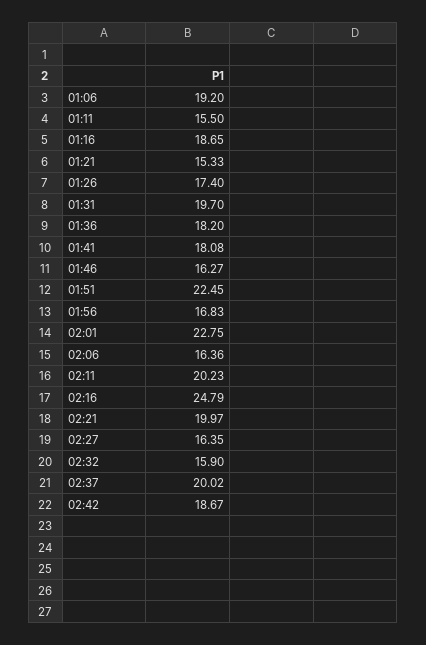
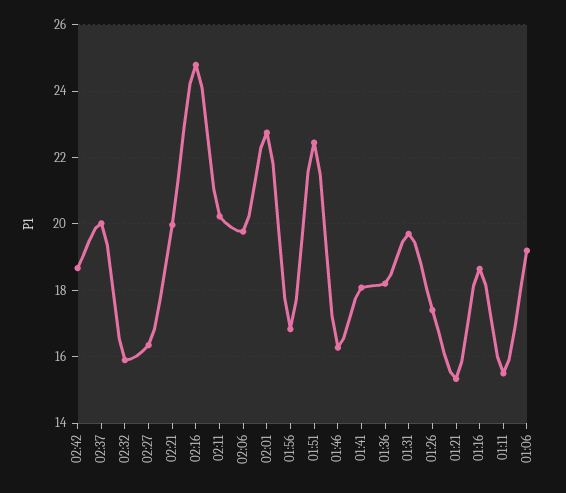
  {
    "01:06": 19.2,
    "01:11": 15.5,
    "01:16": 18.65,
    "01:21": 15.33,
    "01:26": 17.4,
    "01:31": 19.7,
    "01:36": 18.2,
    "01:41": 18.08,
    "01:46": 16.27,
    "01:51": 22.45,
    "01:56": 16.83,
    "02:01": 22.75,
-   "02:06": 16.36,
+   "02:06": 19.8,
    "02:11": 20.23,
    "02:16": 24.79,
    "02:21": 19.97,
    "02:27": 16.35,
    "02:32": 15.9,
    "02:37": 20.02,
    "02:42": 18.67
  }

